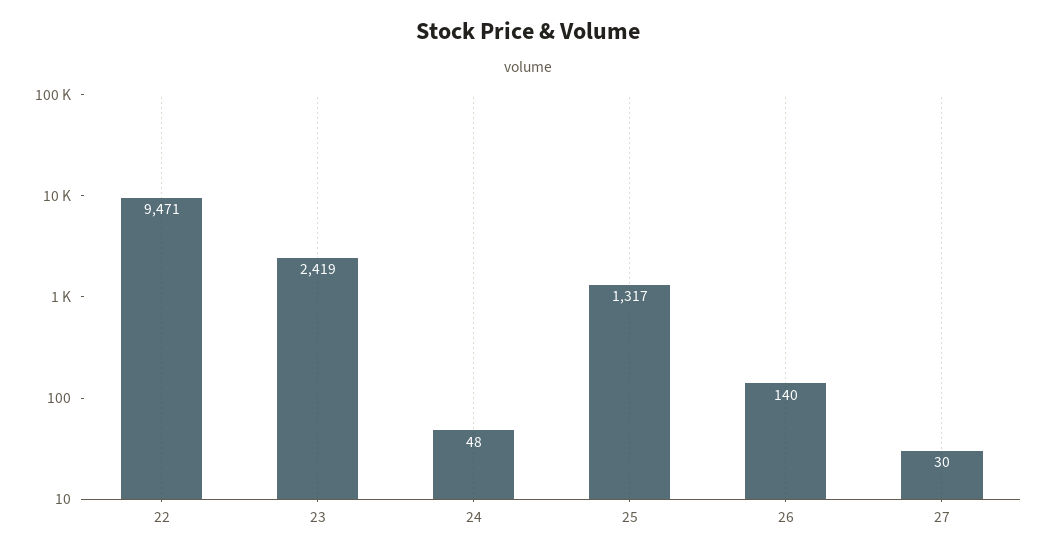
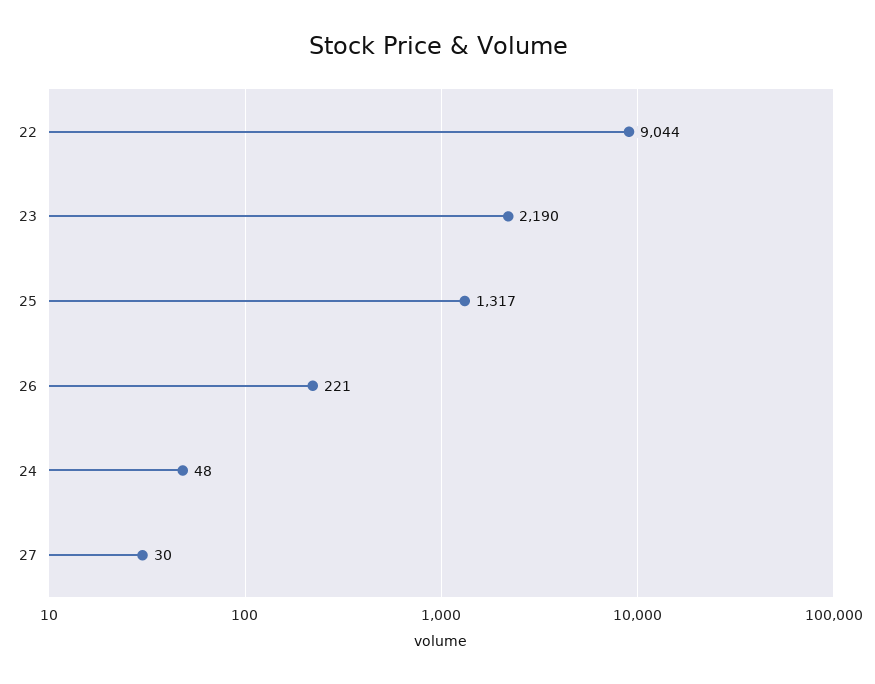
  {
-   "22": 9471,
+   "22": 9044,
-   "23": 2419,
+   "23": 2190,
    "24": 48,
    "25": 1317,
-   "26": 140,
+   "26": 221,
    "27": 30
  }

